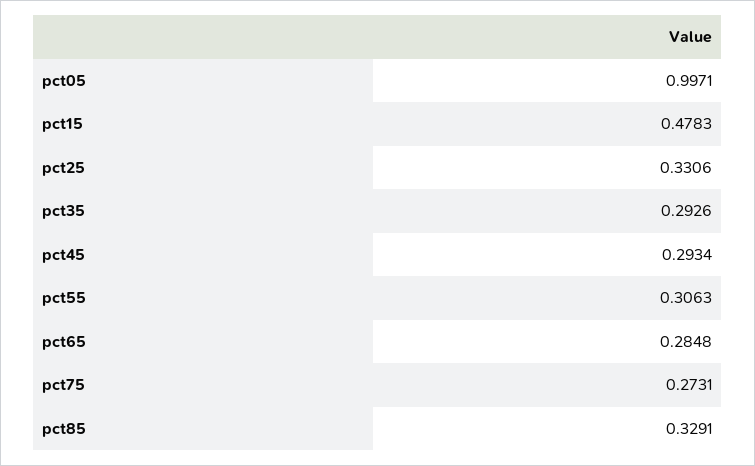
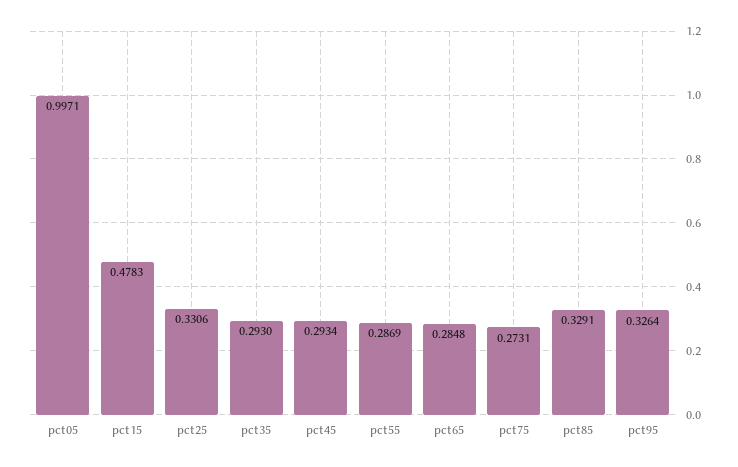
  {
    "pct05": 0.9971,
    "pct15": 0.4783,
    "pct25": 0.3306,
-   "pct35": 0.2926,
+   "pct35": 0.293,
    "pct45": 0.2934,
-   "pct55": 0.3063,
+   "pct55": 0.2869,
    "pct65": 0.2848,
    "pct75": 0.2731,
-   "pct85": 0.3291
+   "pct85": 0.3291,
+   "pct95": 0.3264
  }

